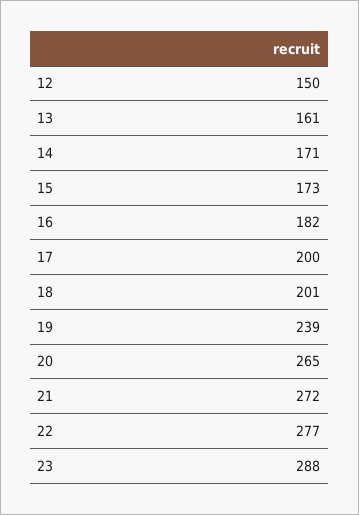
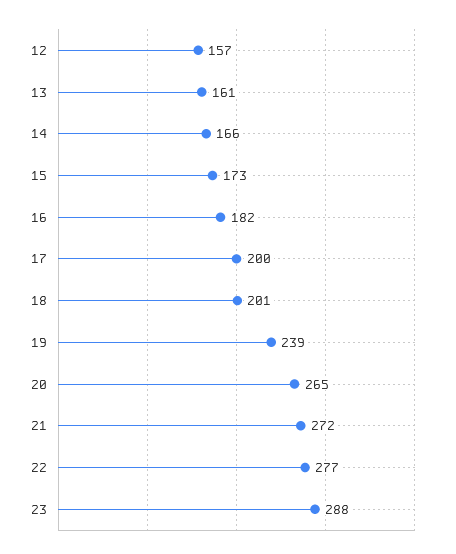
  {
-   "12": 150,
+   "12": 157,
    "13": 161,
-   "14": 171,
+   "14": 166,
    "15": 173,
    "16": 182,
    "17": 200,
    "18": 201,
    "19": 239,
    "20": 265,
    "21": 272,
    "22": 277,
    "23": 288
  }

